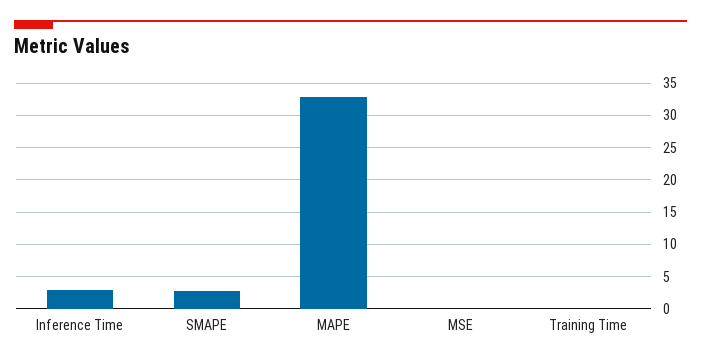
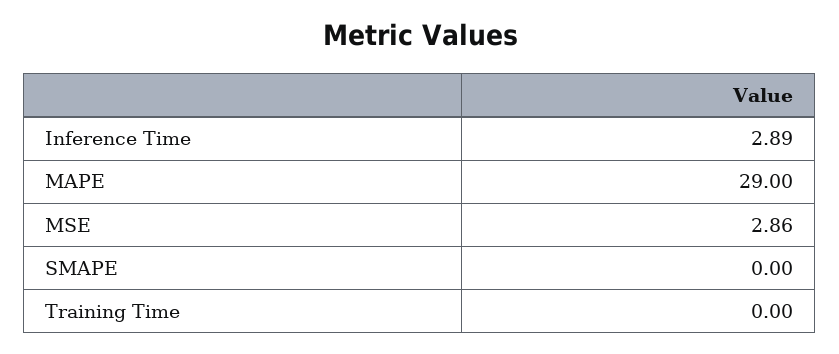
  {
    "Inference Time": 2.89,
-   "SMAPE": 3,
+   "SMAPE": 0,
-   "MAPE": 33,
+   "MAPE": 29,
-   "MSE": 0,
+   "MSE": 2.86,
    "Training Time": 0
  }

